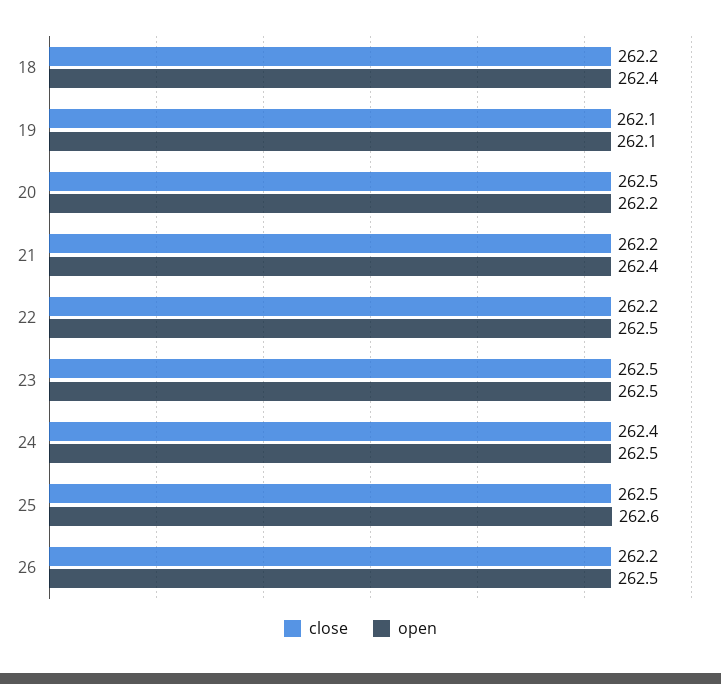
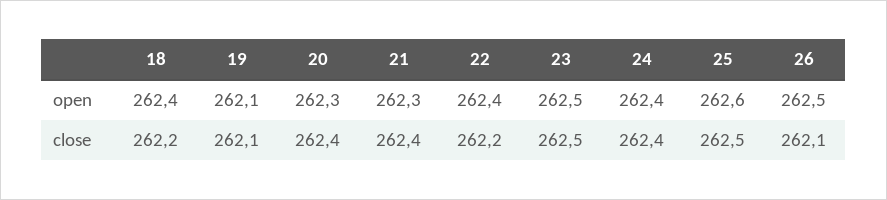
  {
    "close": {
      "18": 262.2,
      "19": 262.1,
-     "20": 262.5,
+     "20": 262.4,
-     "21": 262.2,
+     "21": 262.4,
      "22": 262.2,
      "23": 262.5,
      "24": 262.4,
      "25": 262.5,
-     "26": 262.2
+     "26": 262.1
    },
    "open": {
      "18": 262.4,
      "19": 262.1,
-     "20": 262.2,
+     "20": 262.3,
-     "21": 262.4,
+     "21": 262.3,
-     "22": 262.5,
+     "22": 262.4,
      "23": 262.5,
-     "24": 262.5,
+     "24": 262.4,
      "25": 262.6,
      "26": 262.5
    }
  }

